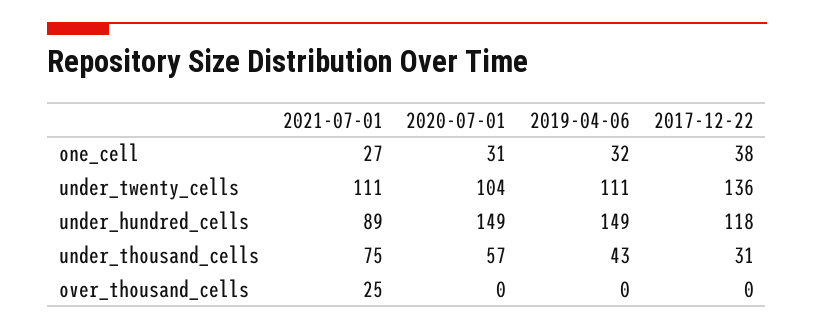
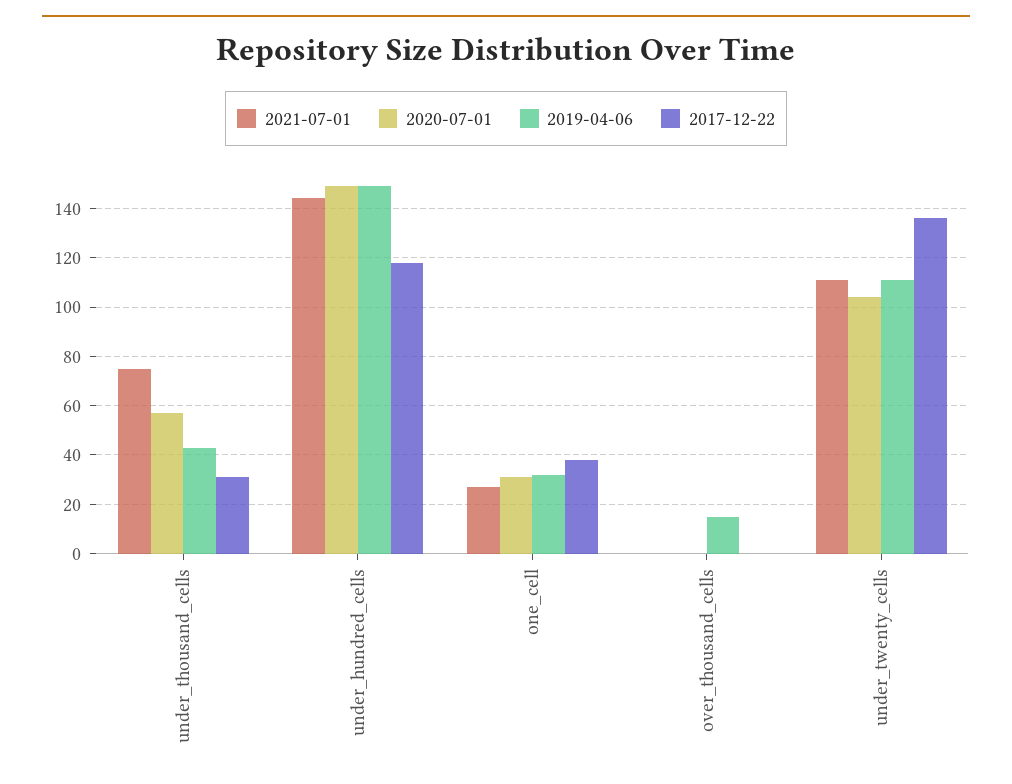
  {
    "2021-07-01": {
      "one_cell": 27,
      "under_twenty_cells": 111,
-     "under_hundred_cells": 89,
+     "under_hundred_cells": 145,
      "under_thousand_cells": 75,
-     "over_thousand_cells": 25
+     "over_thousand_cells": 0
    },
    "2020-07-01": {
      "one_cell": 31,
      "under_twenty_cells": 104,
      "under_hundred_cells": 149,
      "under_thousand_cells": 57,
      "over_thousand_cells": 0
    },
    "2019-04-06": {
      "one_cell": 32,
      "under_twenty_cells": 111,
      "under_hundred_cells": 149,
      "under_thousand_cells": 43,
-     "over_thousand_cells": 0
+     "over_thousand_cells": 15
    },
    "2017-12-22": {
      "one_cell": 38,
      "under_twenty_cells": 136,
      "under_hundred_cells": 118,
      "under_thousand_cells": 31,
      "over_thousand_cells": 0
    }
  }

